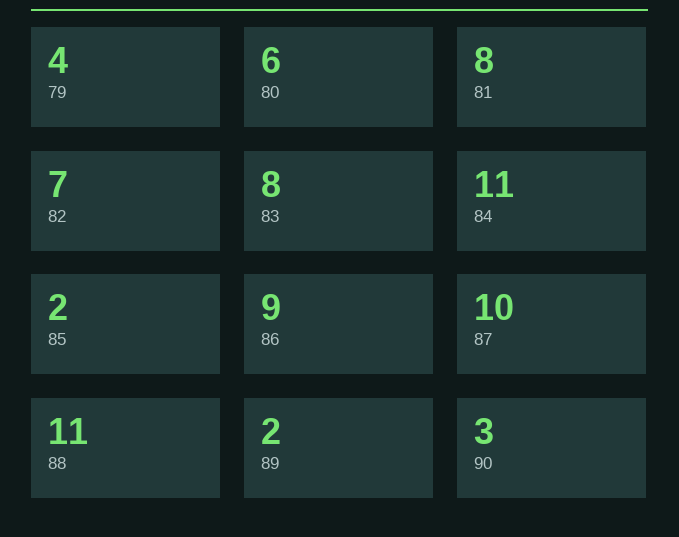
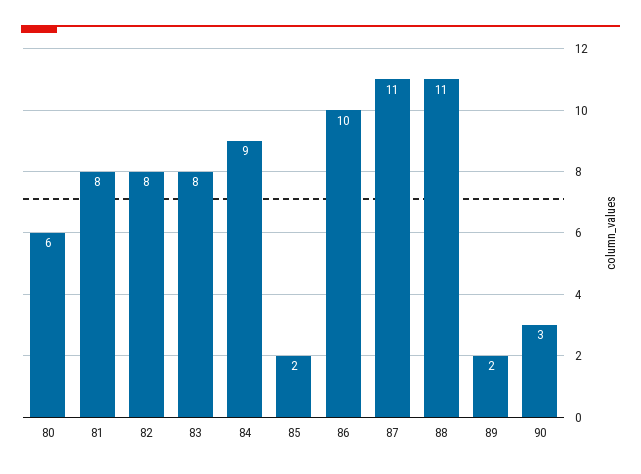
  {
-   "79": 4,
    "80": 6,
    "81": 8,
-   "82": 7,
+   "82": 8,
    "83": 8,
-   "84": 11,
+   "84": 9,
    "85": 2,
-   "86": 9,
+   "86": 10,
-   "87": 10,
+   "87": 11,
    "88": 11,
    "89": 2,
    "90": 3
  }

